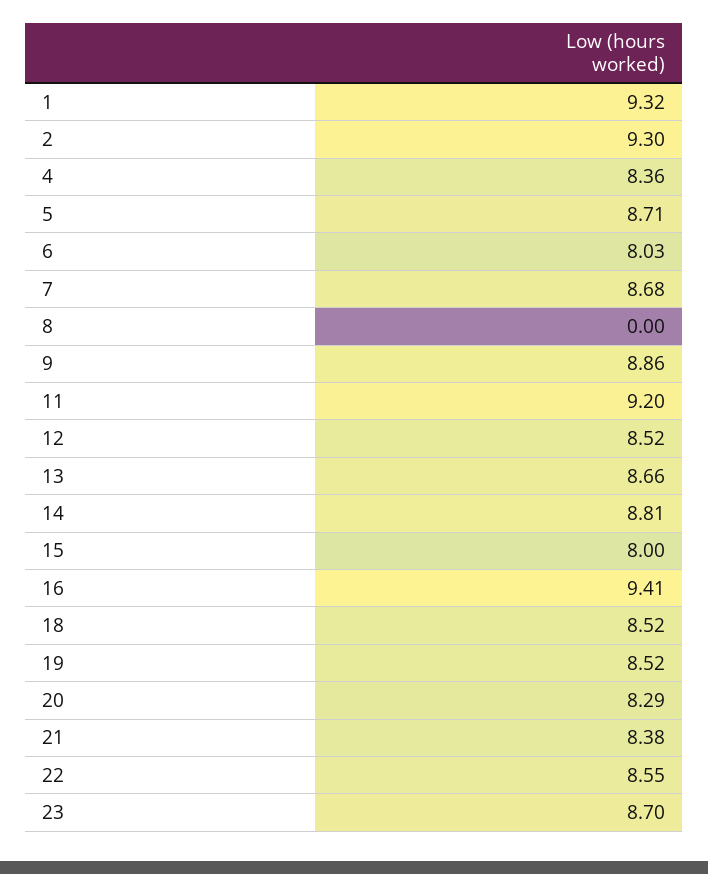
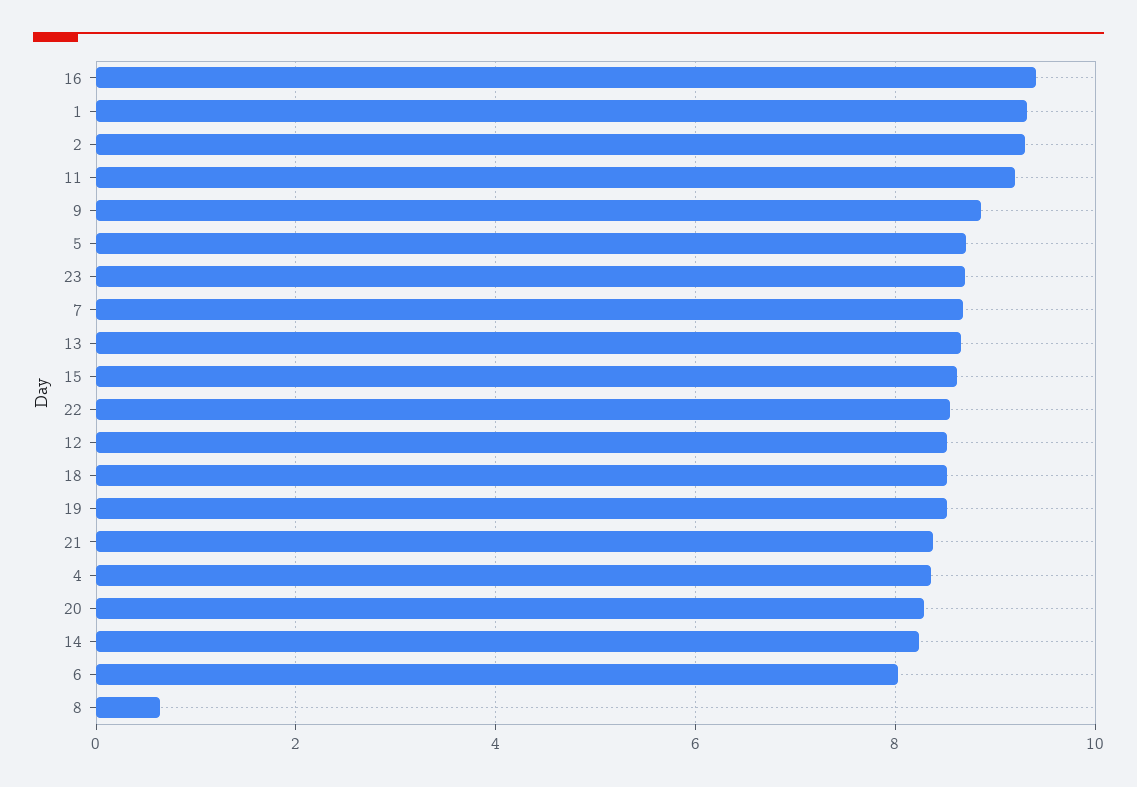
  {
    "1": 9.32,
    "2": 9.3,
    "4": 8.36,
    "5": 8.71,
    "6": 8.03,
    "7": 8.68,
-   "8": 0,
+   "8": 0.6,
    "9": 8.86,
    "11": 9.2,
    "12": 8.52,
    "13": 8.66,
-   "14": 8.81,
+   "14": 8.2,
-   "15": 8,
+   "15": 8.6,
    "16": 9.41,
    "18": 8.52,
    "19": 8.52,
    "20": 8.29,
    "21": 8.38,
    "22": 8.55,
    "23": 8.7
  }

